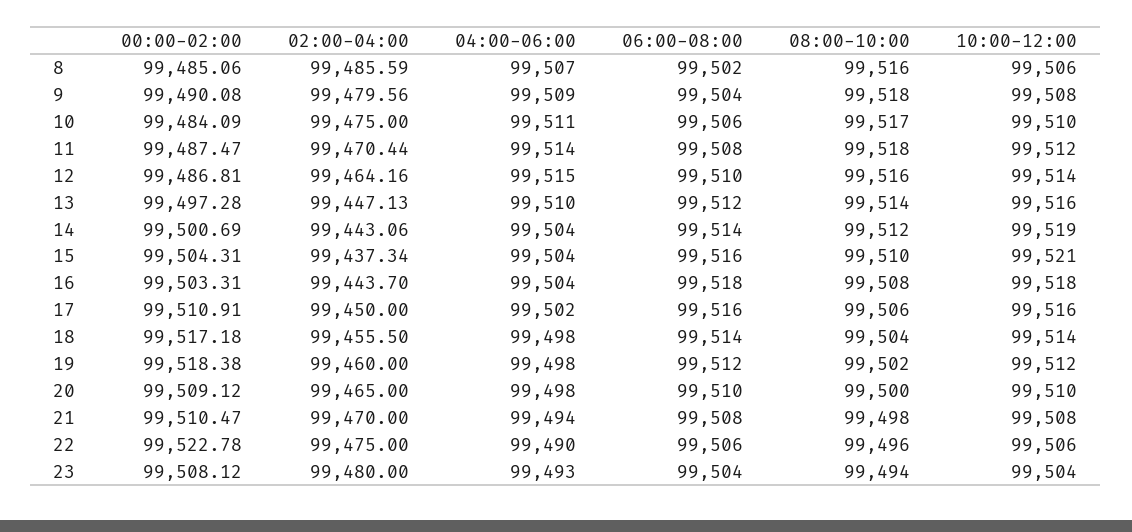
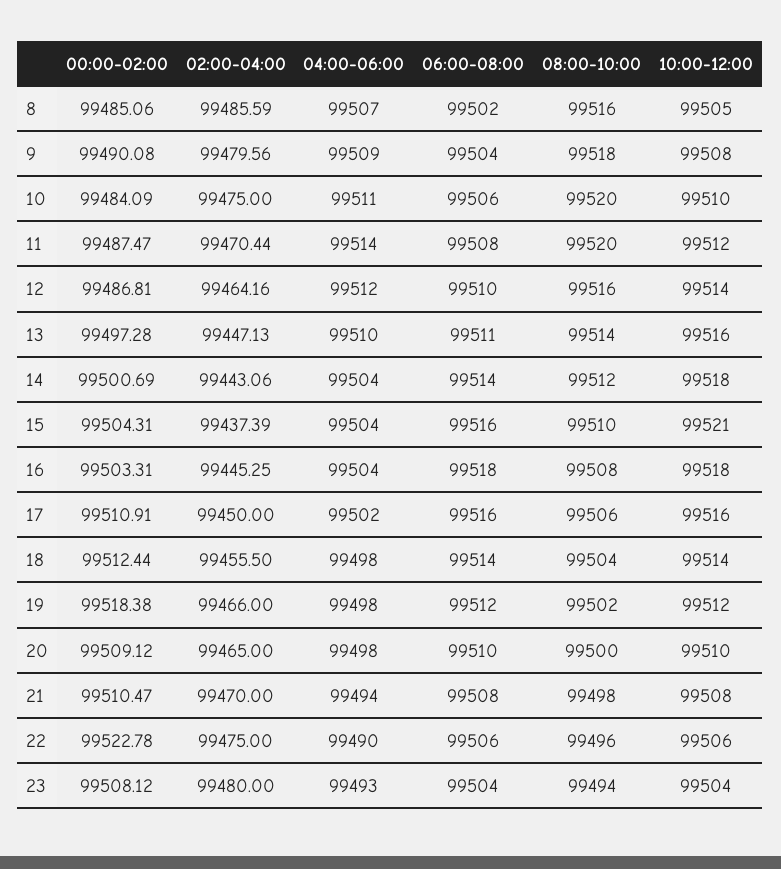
  {
    "00:00-02:00": {
      "8": 99485.06,
      "9": 99490.08,
      "10": 99484.09,
      "11": 99487.47,
      "12": 99486.81,
      "13": 99497.28,
      "14": 99500.69,
      "15": 99504.31,
      "16": 99503.31,
      "17": 99510.91,
-     "18": 99517.18,
+     "18": 99512.44,
      "19": 99518.38,
      "20": 99509.12,
      "21": 99510.47,
      "22": 99522.78,
      "23": 99508.12
    },
    "02:00-04:00": {
      "8": 99485.59,
      "9": 99479.56,
      "10": 99475,
      "11": 99470.44,
      "12": 99464.16,
      "13": 99447.13,
      "14": 99443.06,
-     "15": 99437.34,
+     "15": 99437.39,
-     "16": 99443.7,
+     "16": 99445.25,
      "17": 99450,
      "18": 99455.5,
-     "19": 99460,
+     "19": 99466,
      "20": 99465,
      "21": 99470,
      "22": 99475,
      "23": 99480
    },
    "04:00-06:00": {
      "8": 99507,
      "9": 99509,
      "10": 99511,
      "11": 99514,
-     "12": 99515,
+     "12": 99512,
      "13": 99510,
      "14": 99504,
      "15": 99504,
      "16": 99504,
      "17": 99502,
      "18": 99498,
      "19": 99498,
      "20": 99498,
      "21": 99494,
      "22": 99490,
      "23": 99493
    },
    "06:00-08:00": {
      "8": 99502,
      "9": 99504,
      "10": 99506,
      "11": 99508,
      "12": 99510,
-     "13": 99512,
+     "13": 99511,
      "14": 99514,
      "15": 99516,
      "16": 99518,
      "17": 99516,
      "18": 99514,
      "19": 99512,
      "20": 99510,
      "21": 99508,
      "22": 99506,
      "23": 99504
    },
    "08:00-10:00": {
      "8": 99516,
      "9": 99518,
-     "10": 99517,
+     "10": 99520,
-     "11": 99518,
+     "11": 99520,
      "12": 99516,
      "13": 99514,
      "14": 99512,
      "15": 99510,
      "16": 99508,
      "17": 99506,
      "18": 99504,
      "19": 99502,
      "20": 99500,
      "21": 99498,
      "22": 99496,
      "23": 99494
    },
    "10:00-12:00": {
-     "8": 99506,
+     "8": 99505,
      "9": 99508,
      "10": 99510,
      "11": 99512,
      "12": 99514,
      "13": 99516,
-     "14": 99519,
+     "14": 99518,
      "15": 99521,
      "16": 99518,
      "17": 99516,
      "18": 99514,
      "19": 99512,
      "20": 99510,
      "21": 99508,
      "22": 99506,
      "23": 99504
    }
  }

